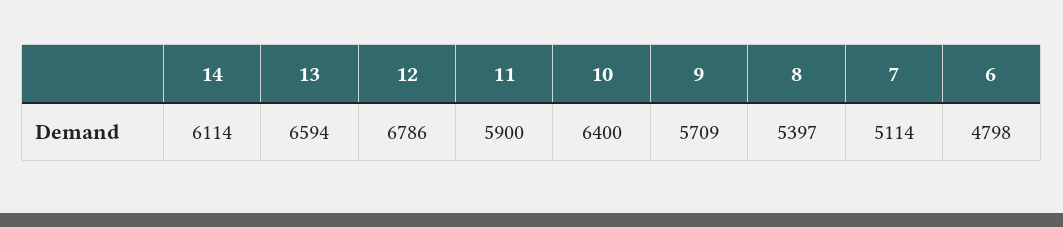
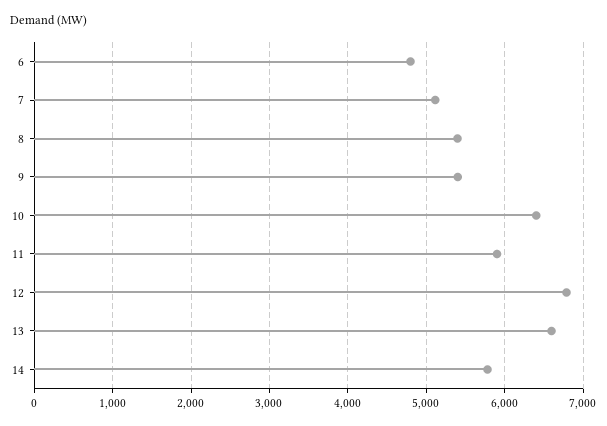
  {
-   "14": 6114,
+   "14": 5800,
    "13": 6594,
    "12": 6786,
    "11": 5900,
    "10": 6400,
-   "9": 5709,
+   "9": 5400,
    "8": 5397,
    "7": 5114,
    "6": 4798
  }

